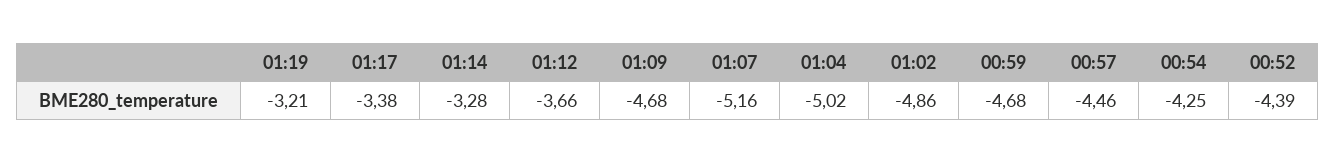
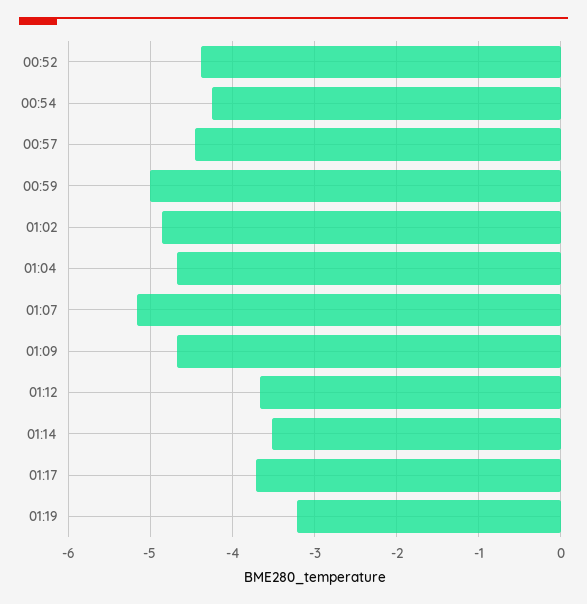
  {
    "01:19": -3.21,
-   "01:17": -3.38,
+   "01:17": -3.7,
-   "01:14": -3.28,
+   "01:14": -3.5,
    "01:12": -3.66,
    "01:09": -4.68,
    "01:07": -5.16,
-   "01:04": -5.02,
+   "01:04": -4.7,
    "01:02": -4.86,
-   "00:59": -4.68,
+   "00:59": -5,
    "00:57": -4.46,
    "00:54": -4.25,
    "00:52": -4.39
  }

